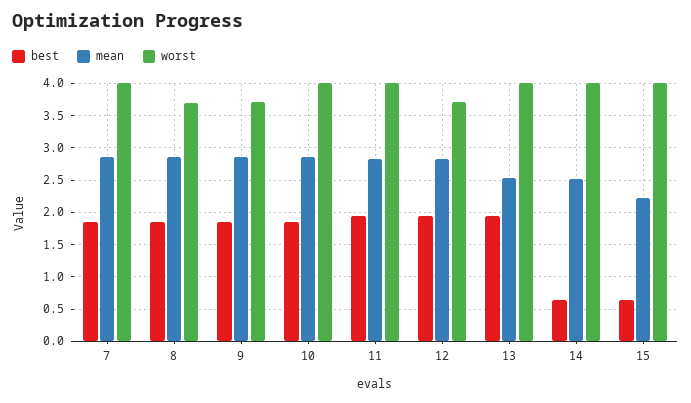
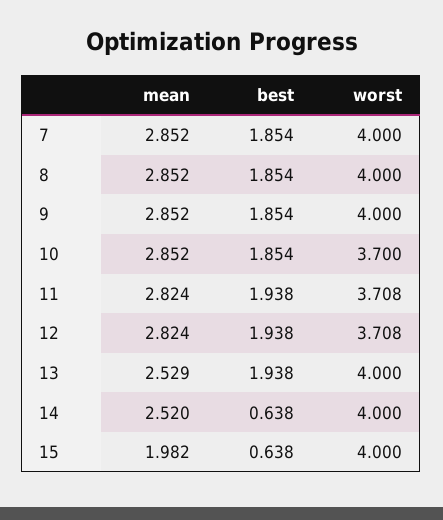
  {
    "best": {
      "7": 1.854,
      "8": 1.854,
      "9": 1.854,
      "10": 1.854,
      "11": 1.938,
      "12": 1.938,
      "13": 1.938,
      "14": 0.638,
      "15": 0.638
    },
    "mean": {
      "7": 2.852,
      "8": 2.852,
      "9": 2.852,
      "10": 2.852,
      "11": 2.824,
      "12": 2.824,
      "13": 2.529,
      "14": 2.52,
-     "15": 2.2
+     "15": 1.982
    },
    "worst": {
      "7": 4,
-     "8": 3.7,
+     "8": 4,
-     "9": 3.7,
+     "9": 4,
-     "10": 4,
+     "10": 3.7,
-     "11": 4,
+     "11": 3.708,
      "12": 3.708,
      "13": 4,
      "14": 4,
      "15": 4
    }
  }

